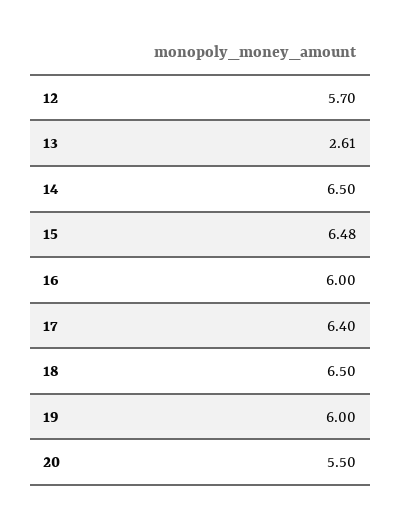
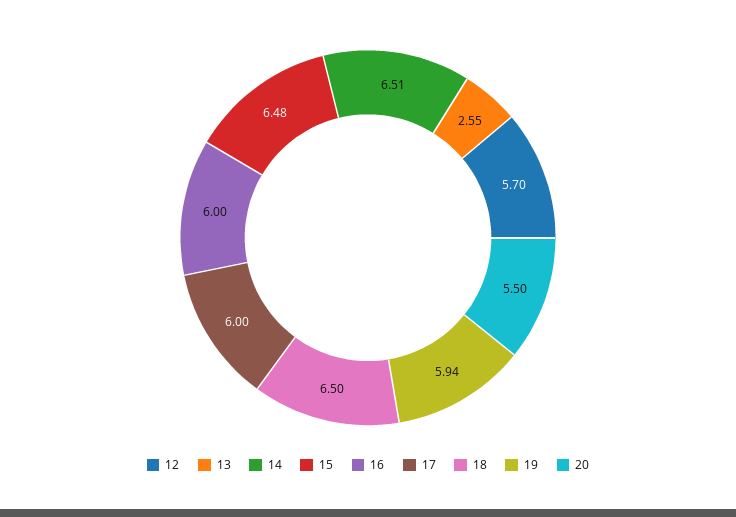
  {
    "12": 5.7,
-   "13": 2.61,
+   "13": 2.55,
-   "14": 6.5,
+   "14": 6.51,
    "15": 6.48,
    "16": 6,
-   "17": 6.4,
+   "17": 6,
    "18": 6.5,
-   "19": 6,
+   "19": 5.94,
    "20": 5.5
  }

